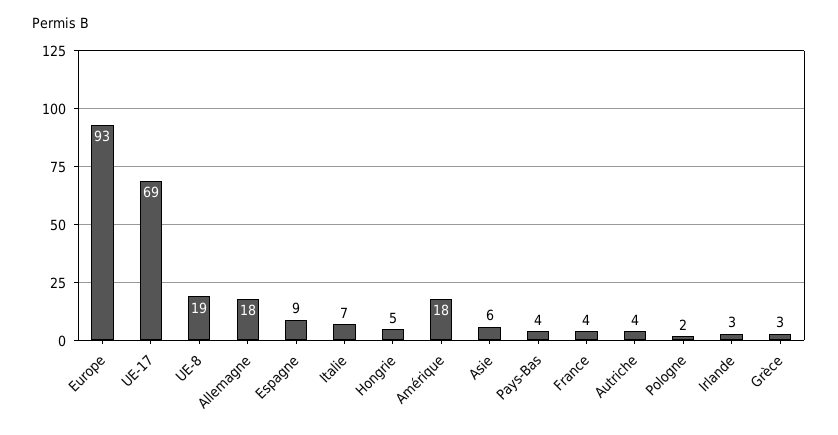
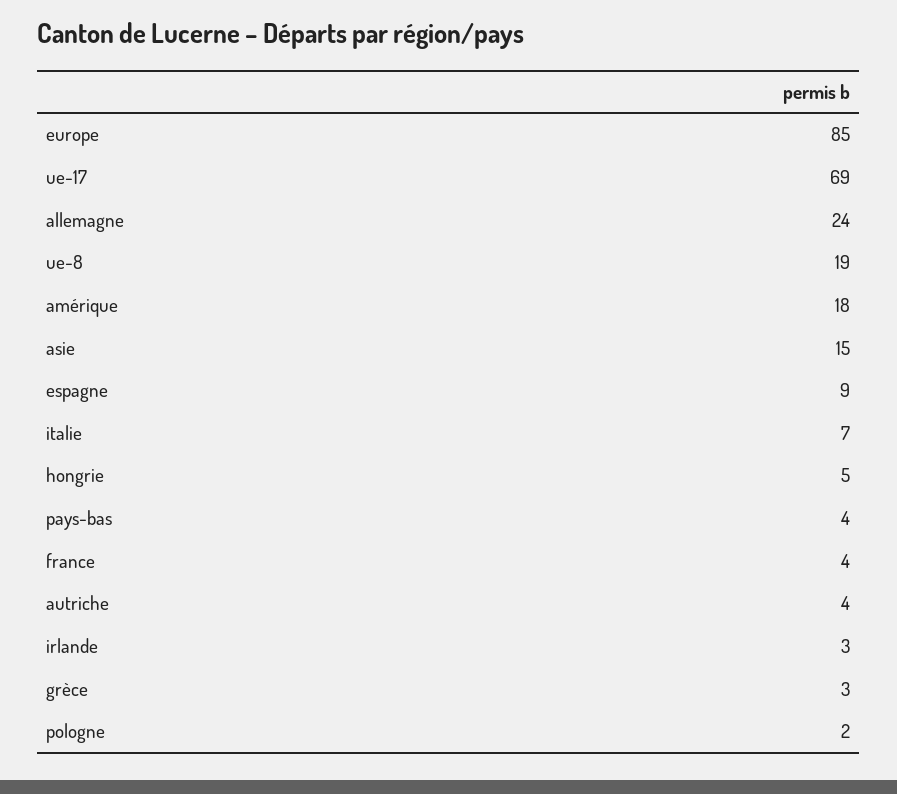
  {
-   "Europe": 93,
+   "Europe": 85,
    "UE-17": 69,
    "UE-8": 19,
-   "Allemagne": 18,
+   "Allemagne": 24,
    "Espagne": 9,
    "Italie": 7,
    "Hongrie": 5,
    "Amérique": 18,
-   "Asie": 6,
+   "Asie": 15,
    "Pays-Bas": 4,
    "France": 4,
    "Autriche": 4,
    "Pologne": 2,
    "Irlande": 3,
    "Grèce": 3
  }

